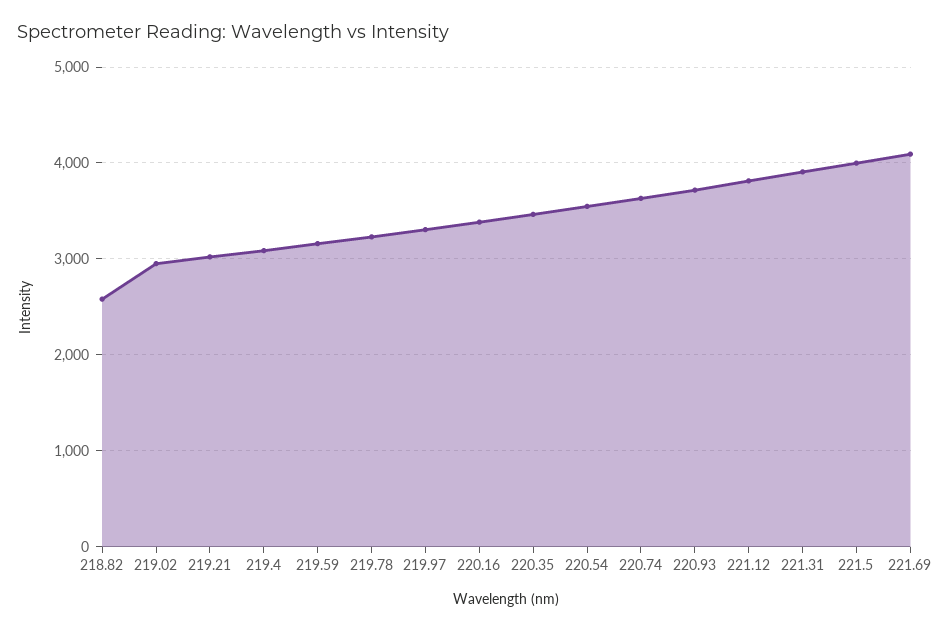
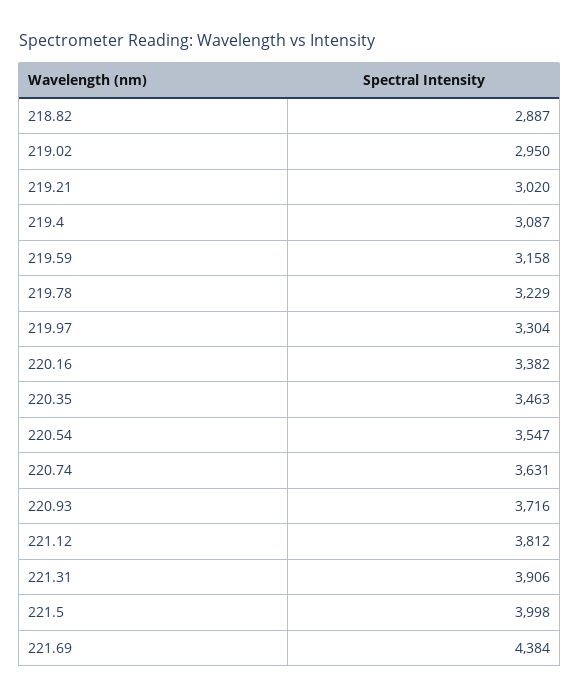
  {
-   "218.82": 2600,
+   "218.82": 2887,
    "219.02": 2950,
    "219.21": 3020,
    "219.4": 3087,
    "219.59": 3158,
    "219.78": 3229,
    "219.97": 3304,
    "220.16": 3382,
    "220.35": 3463,
    "220.54": 3547,
    "220.74": 3631,
    "220.93": 3716,
    "221.12": 3812,
    "221.31": 3906,
    "221.5": 3998,
-   "221.69": 4100
+   "221.69": 4384
  }

